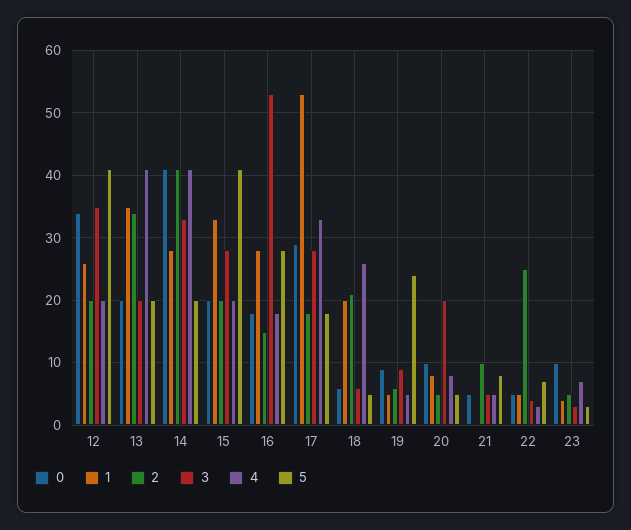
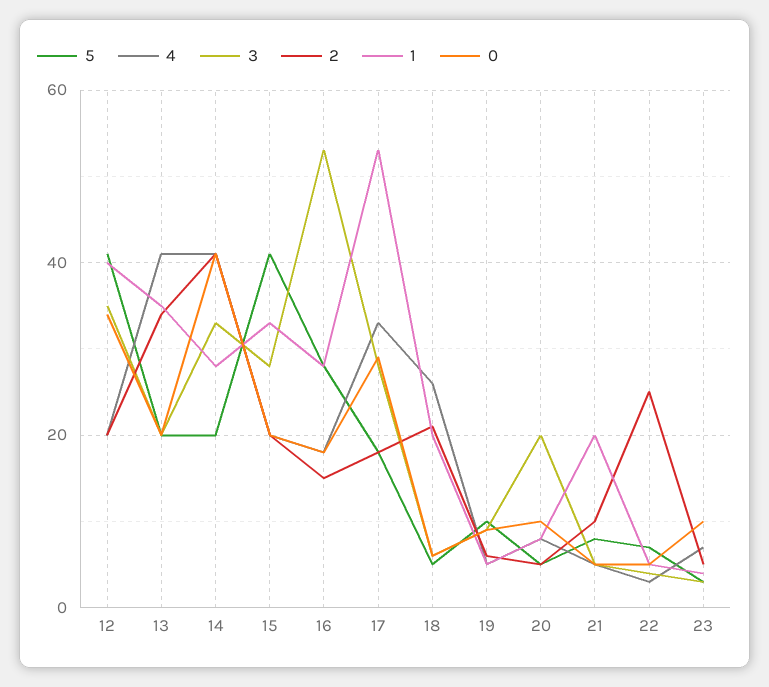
  {
    "0": {
      "12": 34,
      "13": 20,
      "14": 41,
      "15": 20,
      "16": 18,
      "17": 29,
      "18": 6,
      "19": 9,
      "20": 10,
      "21": 5,
      "22": 5,
      "23": 10
    },
    "1": {
-     "12": 26,
+     "12": 40,
      "13": 35,
      "14": 28,
      "15": 33,
      "16": 28,
      "17": 53,
      "18": 20,
      "19": 5,
      "20": 8,
-     "21": 0,
+     "21": 20,
      "22": 5,
      "23": 4
    },
    "2": {
      "12": 20,
      "13": 34,
      "14": 41,
      "15": 20,
      "16": 15,
      "17": 18,
      "18": 21,
      "19": 6,
      "20": 5,
      "21": 10,
      "22": 25,
      "23": 5
    },
    "3": {
      "12": 35,
      "13": 20,
      "14": 33,
      "15": 28,
      "16": 53,
      "17": 28,
      "18": 6,
      "19": 9,
      "20": 20,
      "21": 5,
      "22": 4,
      "23": 3
    },
    "4": {
      "12": 20,
      "13": 41,
      "14": 41,
      "15": 20,
      "16": 18,
      "17": 33,
      "18": 26,
      "19": 5,
      "20": 8,
      "21": 5,
      "22": 3,
      "23": 7
    },
    "5": {
      "12": 41,
      "13": 20,
      "14": 20,
      "15": 41,
      "16": 28,
      "17": 18,
      "18": 5,
-     "19": 24,
+     "19": 10,
      "20": 5,
      "21": 8,
      "22": 7,
      "23": 3
    }
  }

